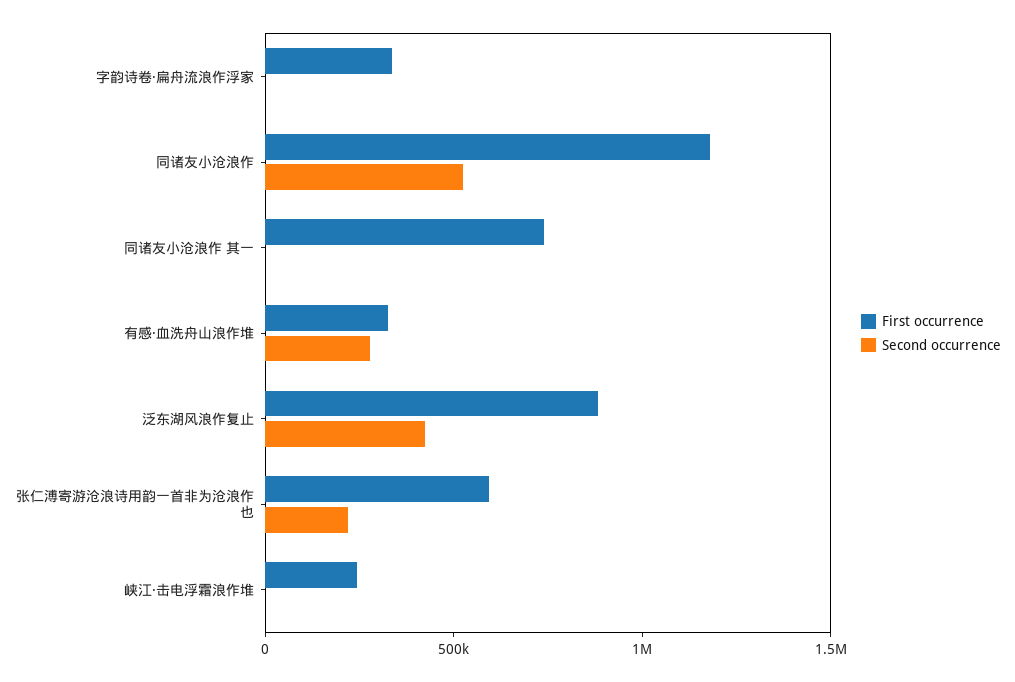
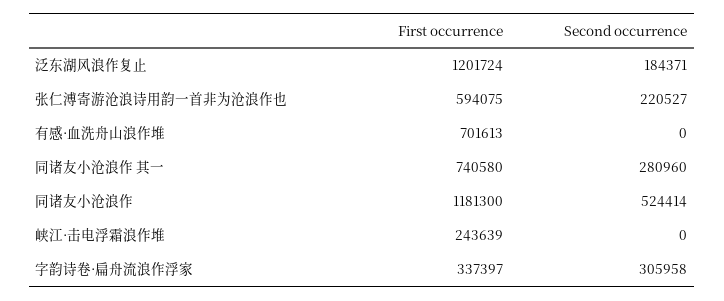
  {
    "First occurrence": {
      "字韵诗卷·扁舟流浪作浮家": 337397,
      "同诸友小沧浪作": 1181300,
      "同诸友小沧浪作 其一": 740580,
-     "有感·血洗舟山浪作堆": 300000,
+     "有感·血洗舟山浪作堆": 701613,
-     "泛东湖风浪作复止": 900000,
+     "泛东湖风浪作复止": 1201724,
      "张仁溥寄游沧浪诗用韵一首非为沧浪作也": 594075,
      "峡江·击电浮霜浪作堆": 243639
    },
    "Second occurrence": {
-     "字韵诗卷·扁舟流浪作浮家": 0,
+     "字韵诗卷·扁舟流浪作浮家": 305958,
      "同诸友小沧浪作": 524414,
-     "同诸友小沧浪作 其一": 0,
+     "同诸友小沧浪作 其一": 280960,
-     "有感·血洗舟山浪作堆": 300000,
+     "有感·血洗舟山浪作堆": 0,
-     "泛东湖风浪作复止": 400000,
+     "泛东湖风浪作复止": 184371,
      "张仁溥寄游沧浪诗用韵一首非为沧浪作也": 220527,
      "峡江·击电浮霜浪作堆": 0
    }
  }

